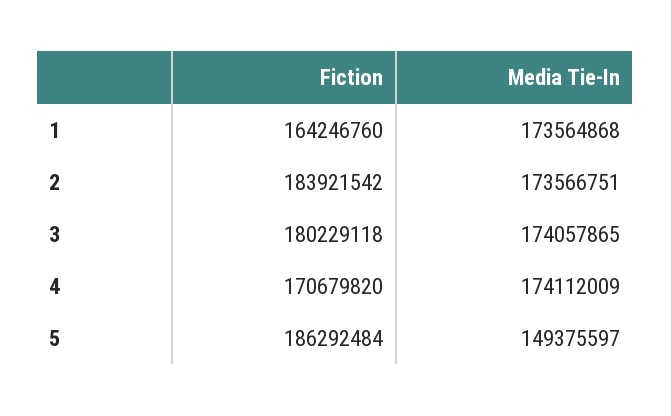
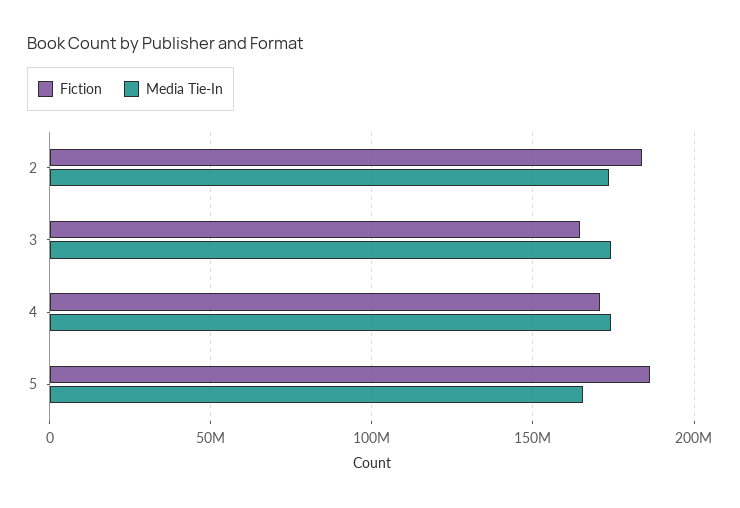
  {
    "Fiction": {
-     "1": 164246760,
      "2": 183921542,
-     "3": 180229118,
+     "3": 165000000,
      "4": 170679820,
      "5": 186292484
    },
    "Media Tie-In": {
-     "1": 173564868,
      "2": 173566751,
      "3": 174057865,
      "4": 174112009,
-     "5": 149375597
+     "5": 165000000
    }
  }

